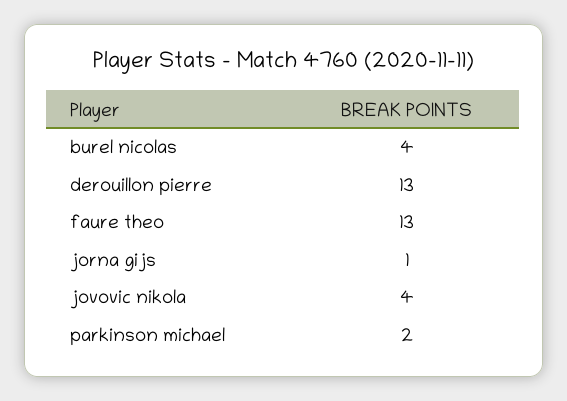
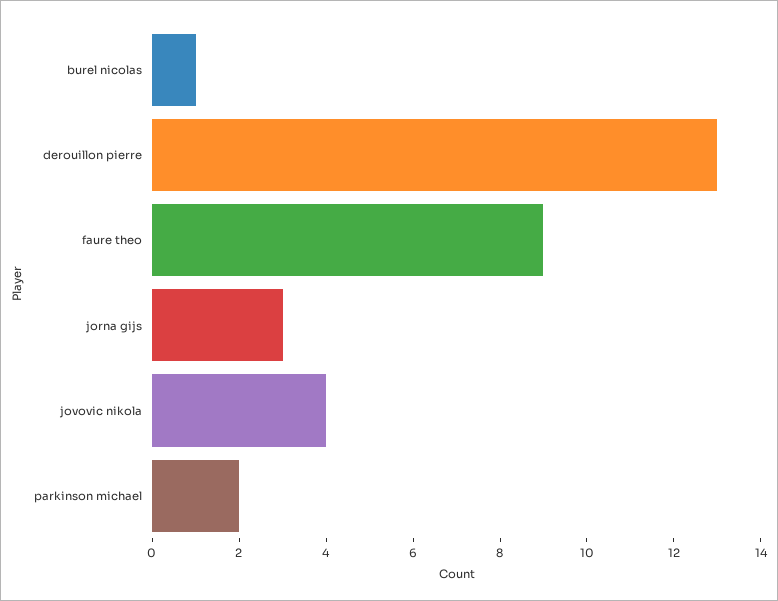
  {
-   "burel nicolas": 4,
+   "burel nicolas": 1,
    "derouillon pierre": 13,
-   "faure theo": 13,
+   "faure theo": 9,
-   "jorna gijs": 1,
+   "jorna gijs": 3,
    "jovovic nikola": 4,
    "parkinson michael": 2
  }

